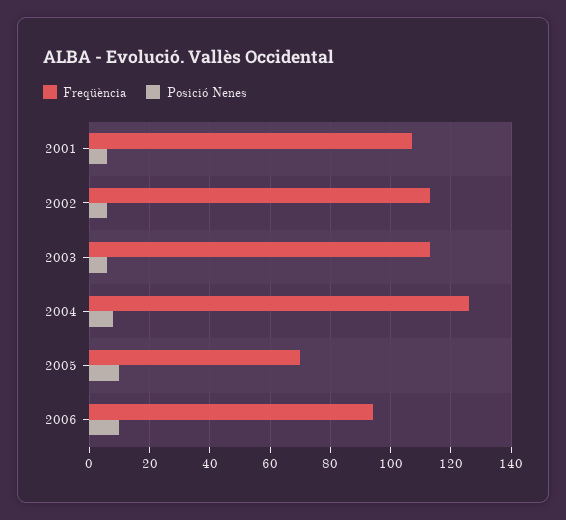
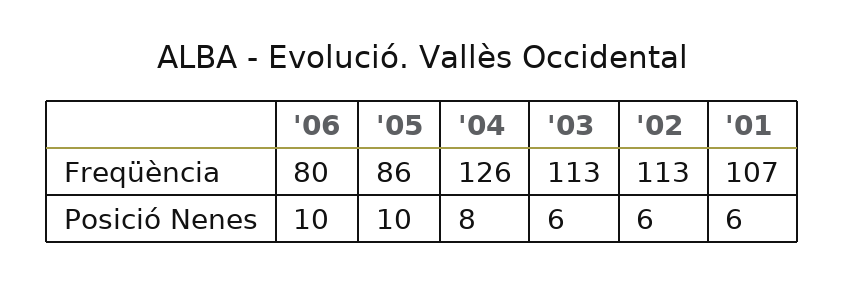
  {
    "Freqüència": {
      "2001": 107,
      "2002": 113,
      "2003": 113,
      "2004": 126,
-     "2005": 70,
+     "2005": 86,
-     "2006": 95
+     "2006": 80
    },
    "Posició Nenes": {
      "2001": 6,
      "2002": 6,
      "2003": 6,
      "2004": 8,
      "2005": 10,
      "2006": 10
    }
  }

